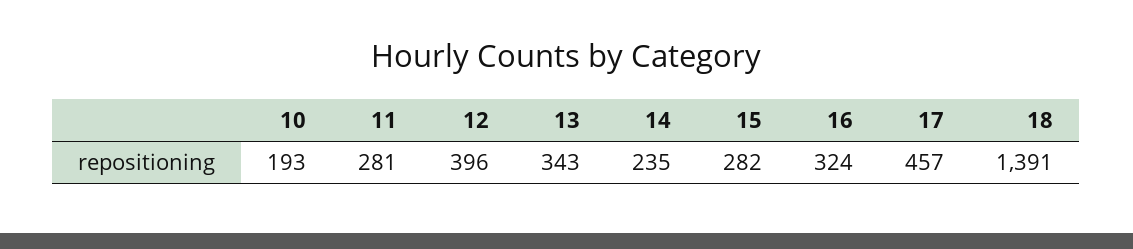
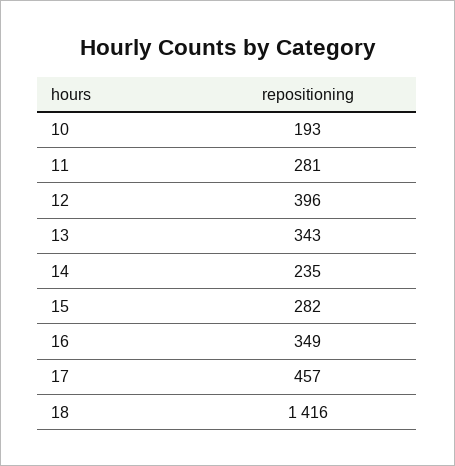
  {
    "10": 193,
    "11": 281,
    "12": 396,
    "13": 343,
    "14": 235,
    "15": 282,
-   "16": 324,
+   "16": 349,
    "17": 457,
-   "18": 1391
+   "18": 1416
  }

